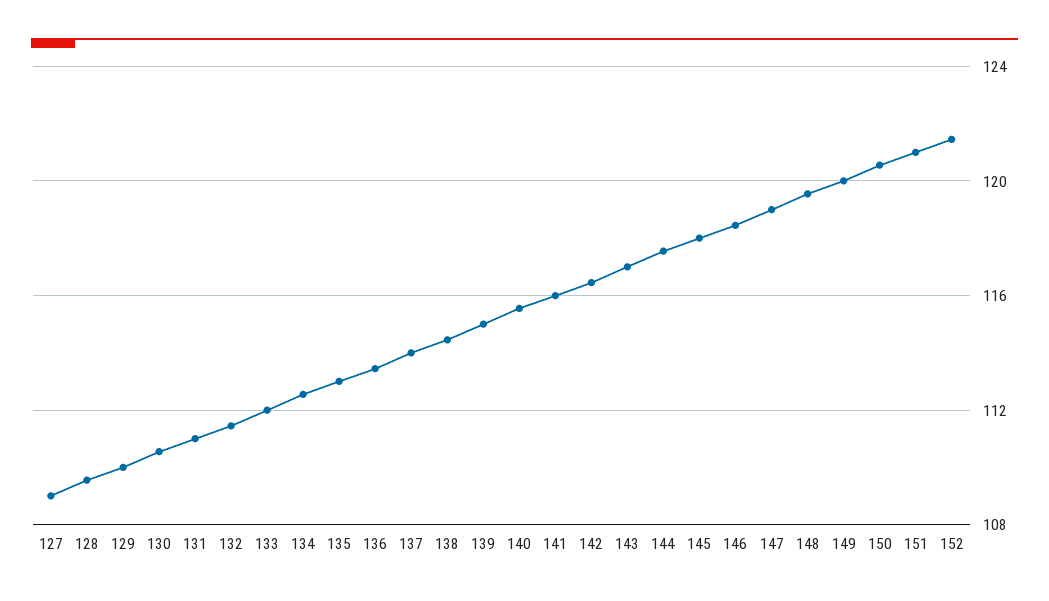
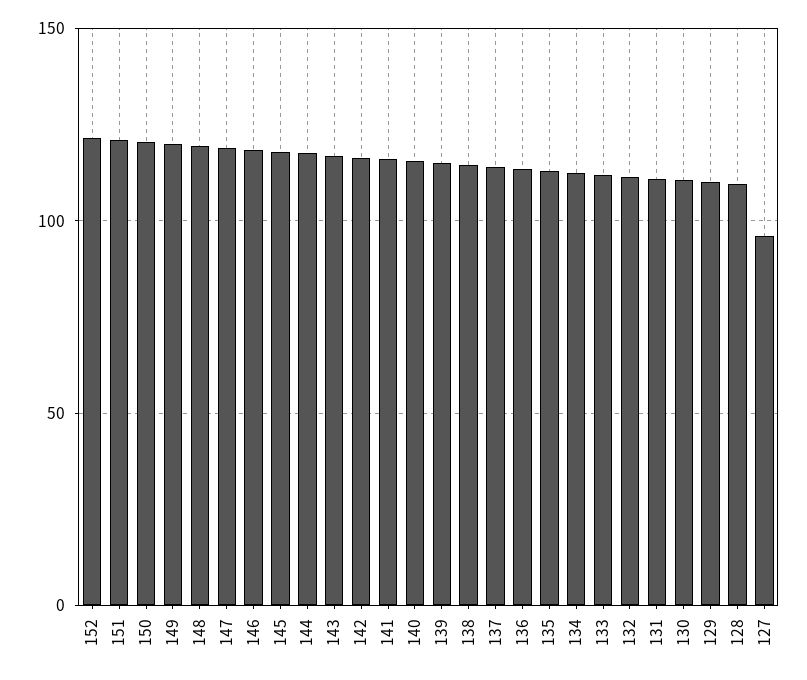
  {
-   "127": 109,
+   "127": 95,
    "128": 109.5,
    "129": 110,
    "130": 110.5,
    "131": 111,
    "132": 111.5,
    "133": 112,
    "134": 112.5,
    "135": 113,
    "136": 113.5,
    "137": 114,
    "138": 114.5,
    "139": 115,
    "140": 115.5,
    "141": 116,
    "142": 116.5,
    "143": 117,
    "144": 117.5,
    "145": 118,
    "146": 118.5,
    "147": 119,
    "148": 119.5,
    "149": 120,
    "150": 120.5,
    "151": 121,
    "152": 121.5
  }

